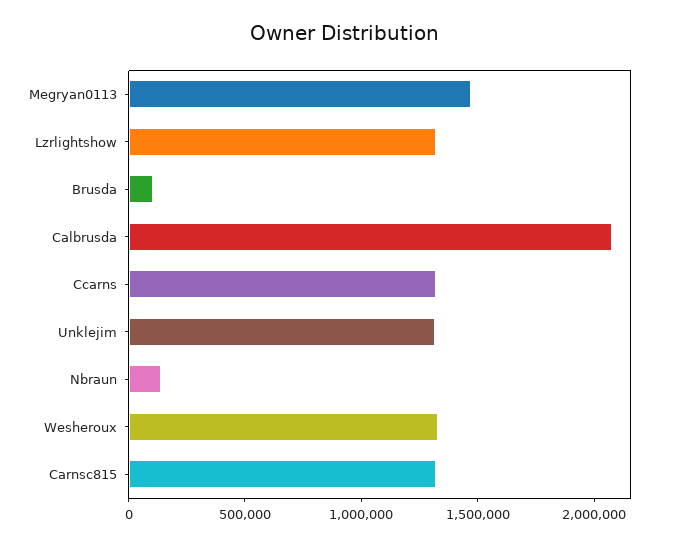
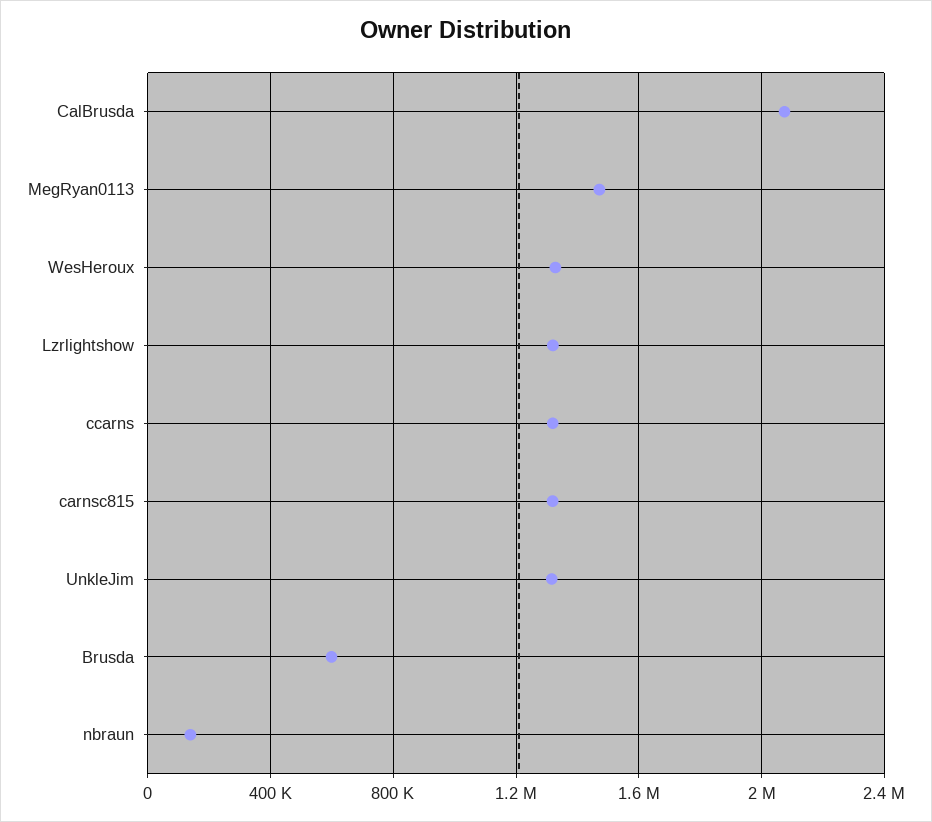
  {
    "Megryan0113": 1450000,
    "Lzrlightshow": 1300000,
-   "Brusda": 100000,
+   "Brusda": 600000,
    "Calbrusda": 2100000,
    "Ccarns": 1300000,
    "Unklejim": 1300000,
    "Nbraun": 150000,
    "Wesheroux": 1350000,
    "Carnsc815": 1300000
  }

